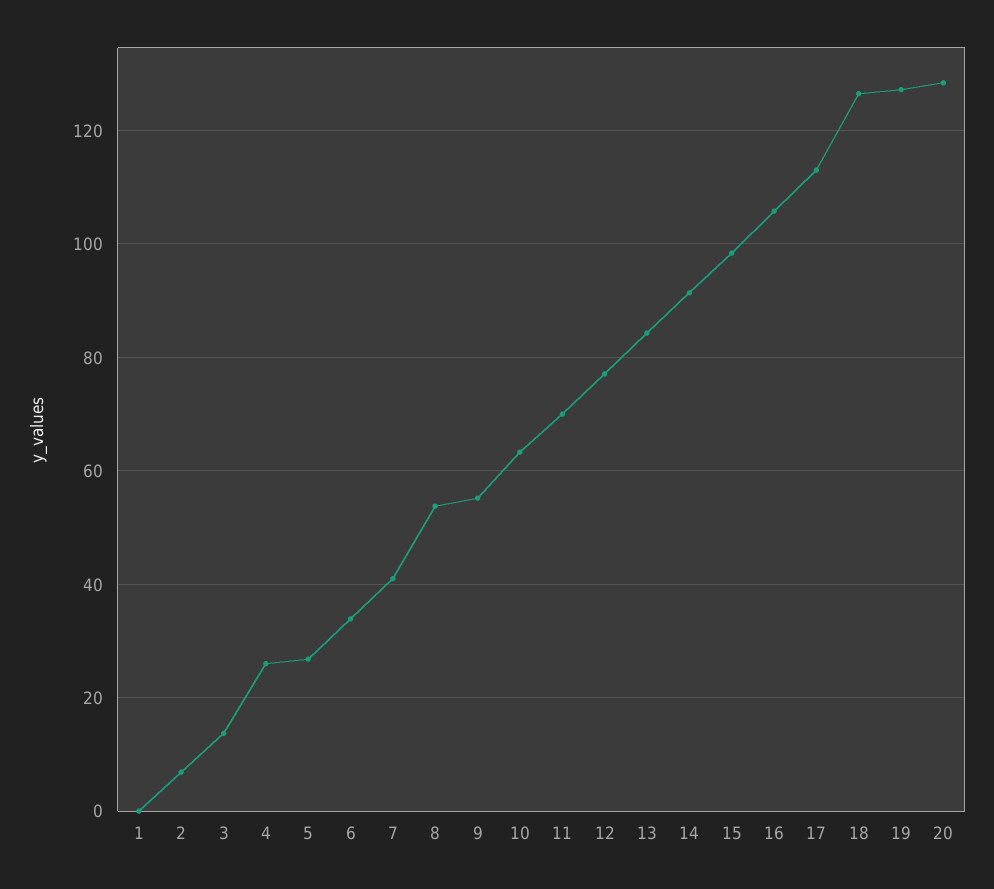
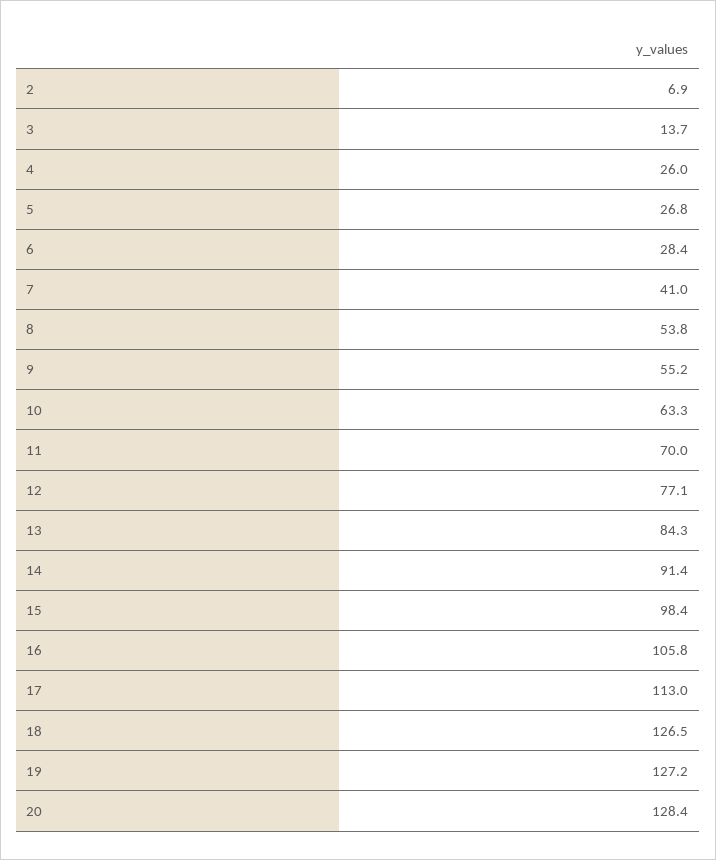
  {
-   "1": 0,
    "2": 6.9,
    "3": 13.7,
    "4": 26,
    "5": 26.8,
-   "6": 34,
+   "6": 28.4,
    "7": 41,
    "8": 53.8,
    "9": 55.2,
    "10": 63.3,
    "11": 70,
    "12": 77.1,
    "13": 84.3,
    "14": 91.4,
    "15": 98.4,
    "16": 105.8,
    "17": 113,
    "18": 126.5,
    "19": 127.2,
    "20": 128.4
  }

